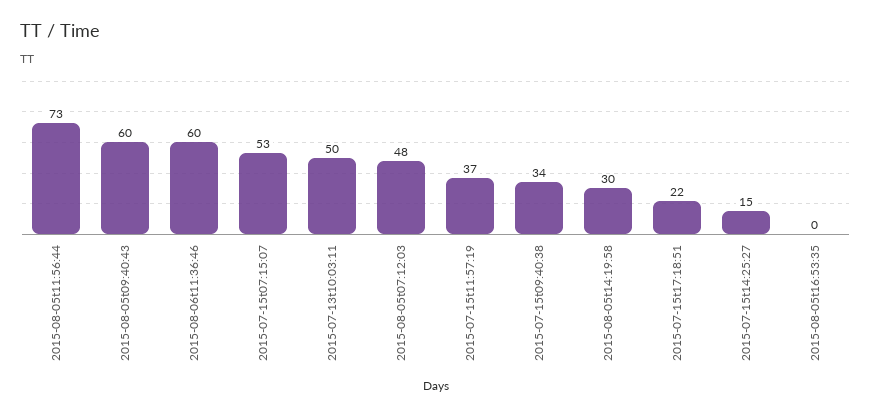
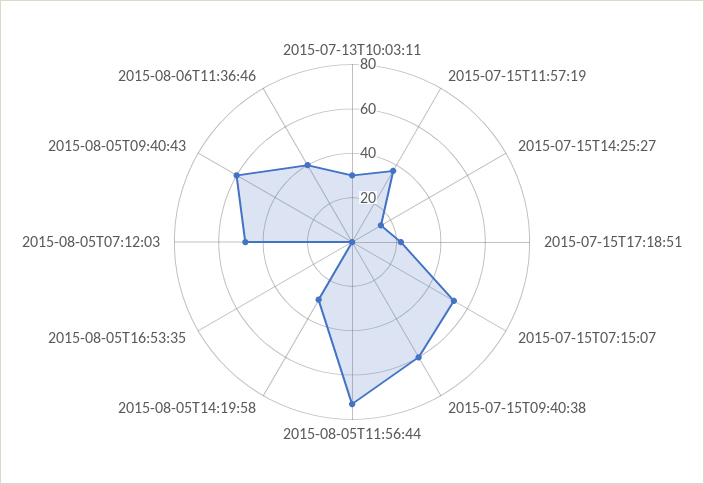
  {
    "2015-08-05t11:56:44": 73,
    "2015-08-05t09:40:43": 60,
-   "2015-08-06t11:36:46": 60,
+   "2015-08-06t11:36:46": 40,
    "2015-07-15t07:15:07": 53,
-   "2015-07-13t10:03:11": 50,
+   "2015-07-13t10:03:11": 30,
    "2015-08-05t07:12:03": 48,
    "2015-07-15t11:57:19": 37,
-   "2015-07-15t09:40:38": 34,
+   "2015-07-15t09:40:38": 60,
    "2015-08-05t14:19:58": 30,
    "2015-07-15t17:18:51": 22,
    "2015-07-15t14:25:27": 15,
    "2015-08-05t16:53:35": 0
  }

